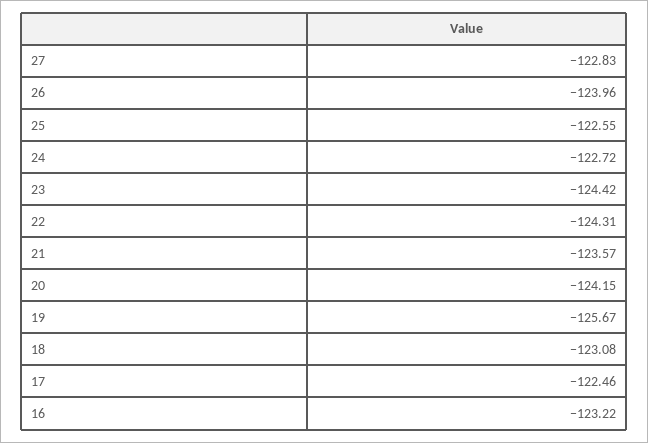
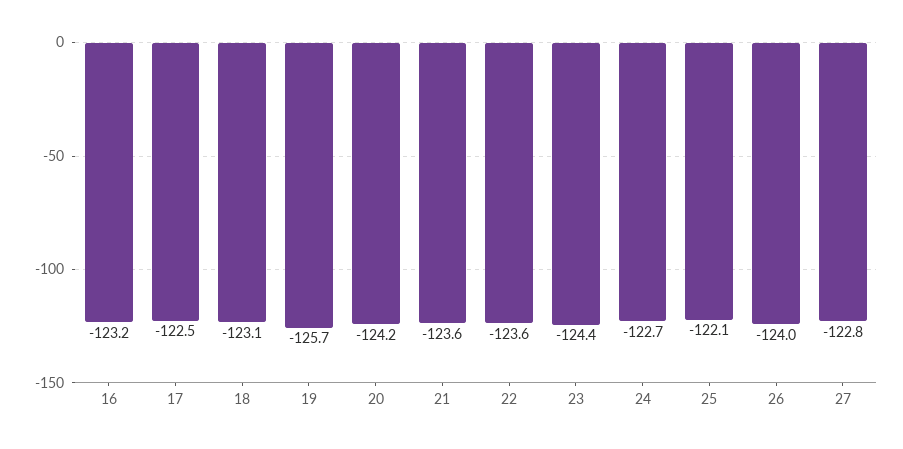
  {
    "27": -122.83,
    "26": -123.96,
-   "25": -122.55,
+   "25": -122.1,
    "24": -122.72,
    "23": -124.42,
-   "22": -124.31,
+   "22": -123.6,
    "21": -123.57,
    "20": -124.15,
    "19": -125.67,
    "18": -123.08,
    "17": -122.46,
    "16": -123.22
  }

